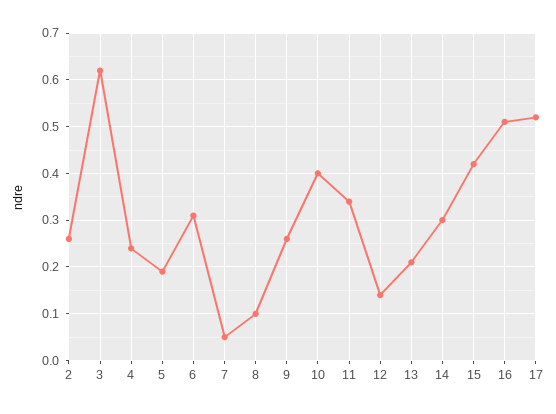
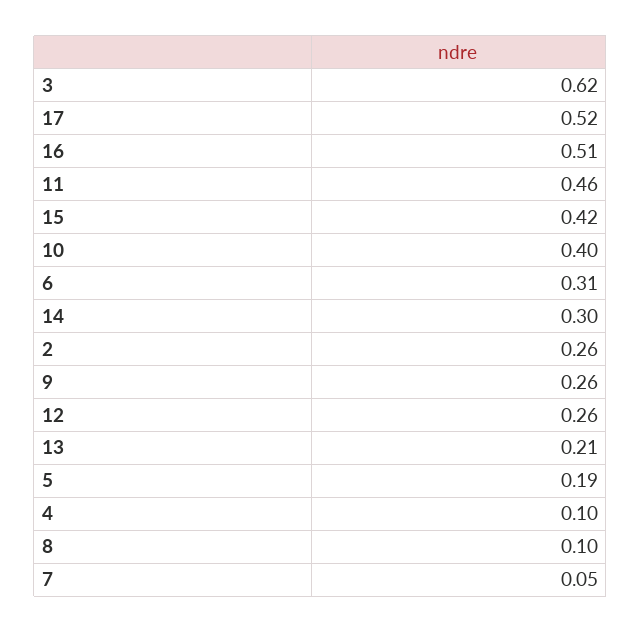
  {
    "2": 0.26,
    "3": 0.62,
-   "4": 0.25,
+   "4": 0.1,
    "5": 0.19,
    "6": 0.31,
    "7": 0.05,
    "8": 0.1,
    "9": 0.26,
    "10": 0.4,
-   "11": 0.35,
+   "11": 0.46,
-   "12": 0.15,
+   "12": 0.26,
    "13": 0.21,
    "14": 0.3,
    "15": 0.42,
    "16": 0.51,
    "17": 0.52
  }

